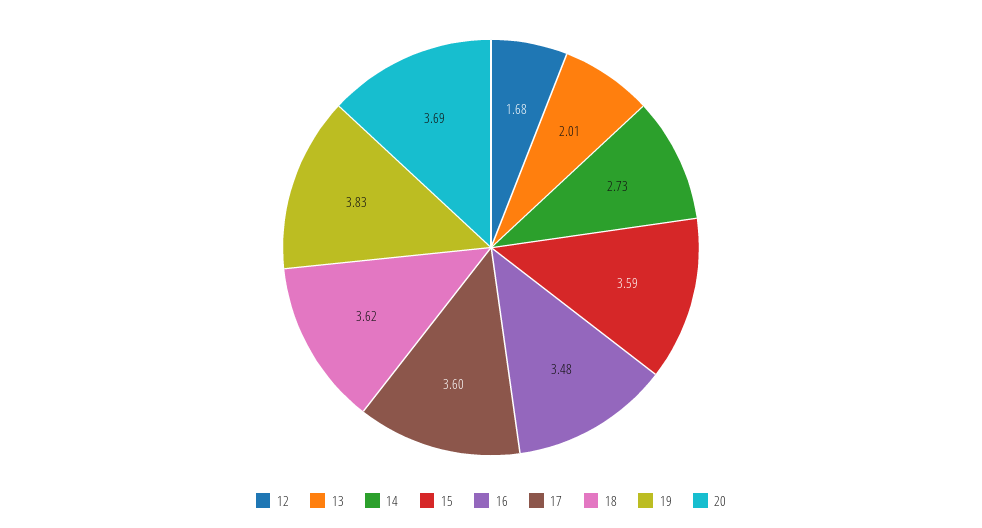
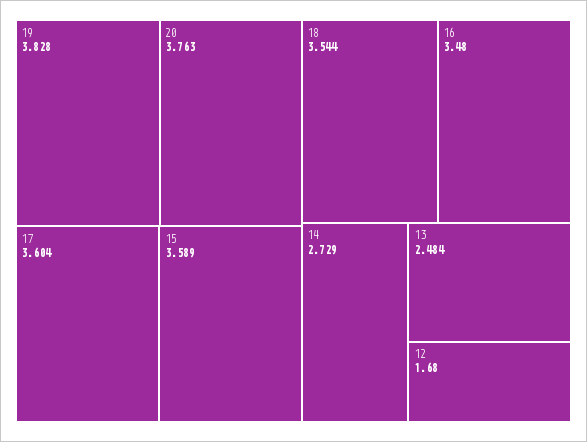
  {
    "12": 1.68,
-   "13": 2.01,
+   "13": 2.484,
    "14": 2.729,
    "15": 3.589,
    "16": 3.48,
    "17": 3.604,
-   "18": 3.62,
+   "18": 3.544,
    "19": 3.828,
-   "20": 3.69
+   "20": 3.763
  }

